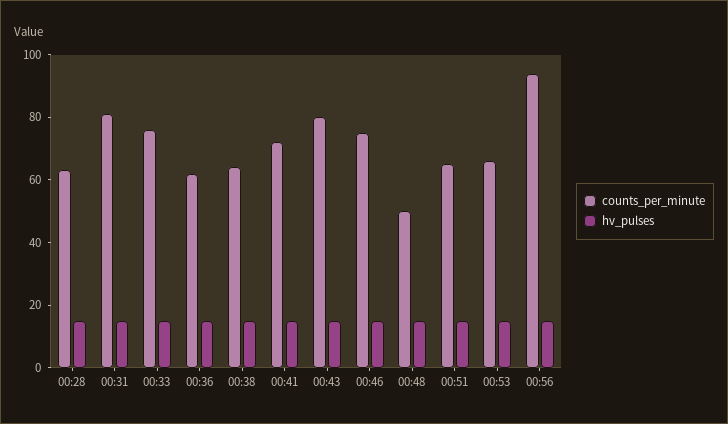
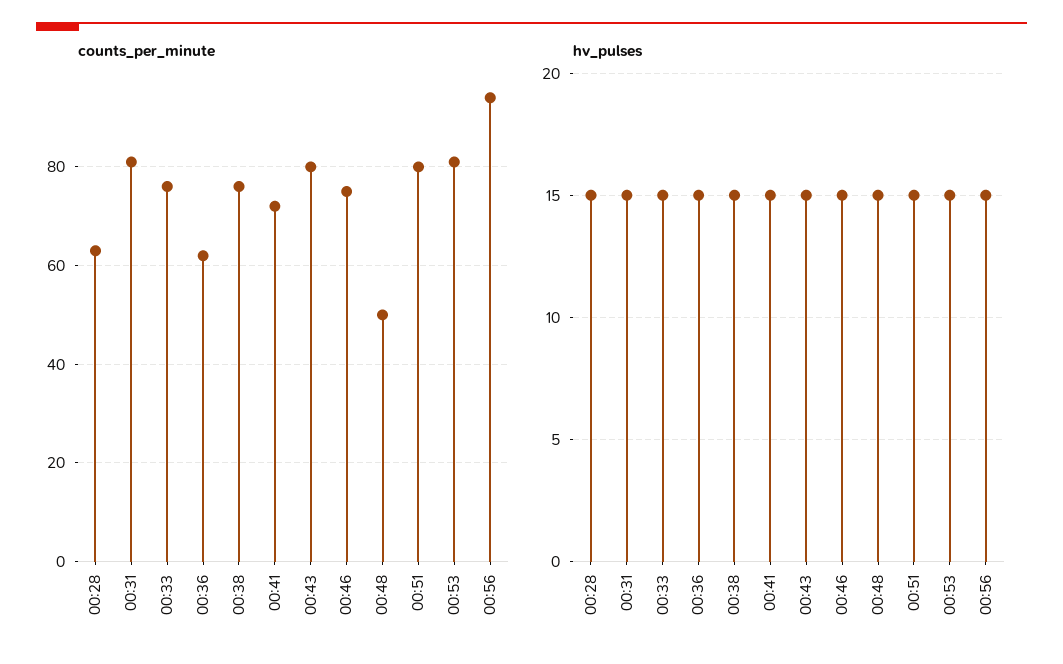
  {
    "counts_per_minute": {
      "00:28": 65,
      "00:31": 80,
      "00:33": 75,
      "00:36": 60,
-     "00:38": 65,
+     "00:38": 75,
      "00:41": 70,
      "00:43": 80,
      "00:46": 75,
      "00:48": 50,
-     "00:51": 65,
+     "00:51": 80,
-     "00:53": 65,
+     "00:53": 80,
      "00:56": 95
    },
    "hv_pulses": {
      "00:28": 15,
      "00:31": 15,
      "00:33": 15,
      "00:36": 15,
      "00:38": 15,
      "00:41": 15,
      "00:43": 15,
      "00:46": 15,
      "00:48": 15,
      "00:51": 15,
      "00:53": 15,
      "00:56": 15
    }
  }

